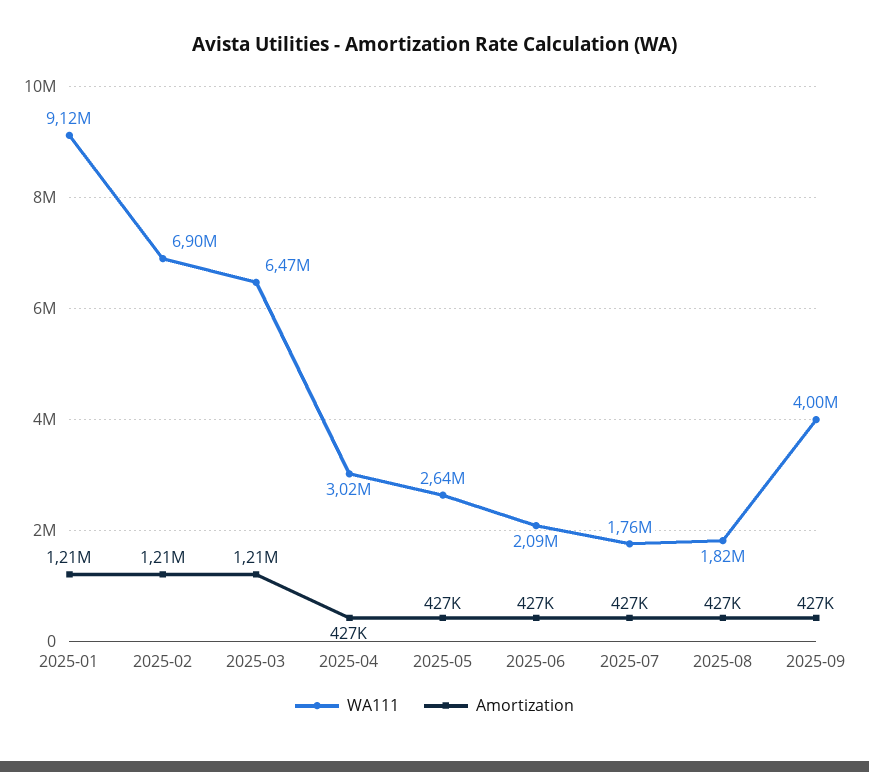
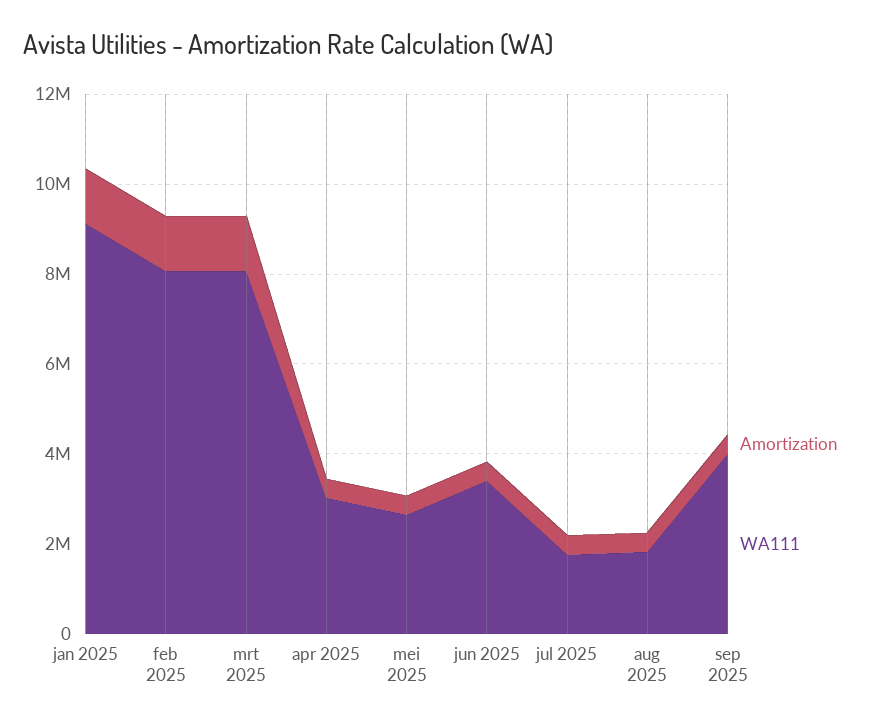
  {
    "WA111": {
      "2025-01": 9120000,
-     "2025-02": 6900000,
+     "2025-02": 8000000,
-     "2025-03": 6470000,
+     "2025-03": 8000000,
      "2025-04": 3020000,
      "2025-05": 2640000,
-     "2025-06": 2090000,
+     "2025-06": 3500000,
      "2025-07": 1760000,
      "2025-08": 1820000,
      "2025-09": 4000000
    },
    "Amortization": {
      "2025-01": 1210000,
      "2025-02": 1210000,
      "2025-03": 1210000,
      "2025-04": 427000,
      "2025-05": 427000,
      "2025-06": 427000,
      "2025-07": 427000,
      "2025-08": 427000,
      "2025-09": 427000
    }
  }

